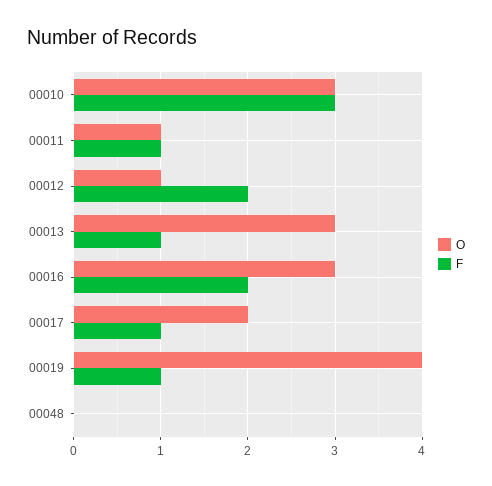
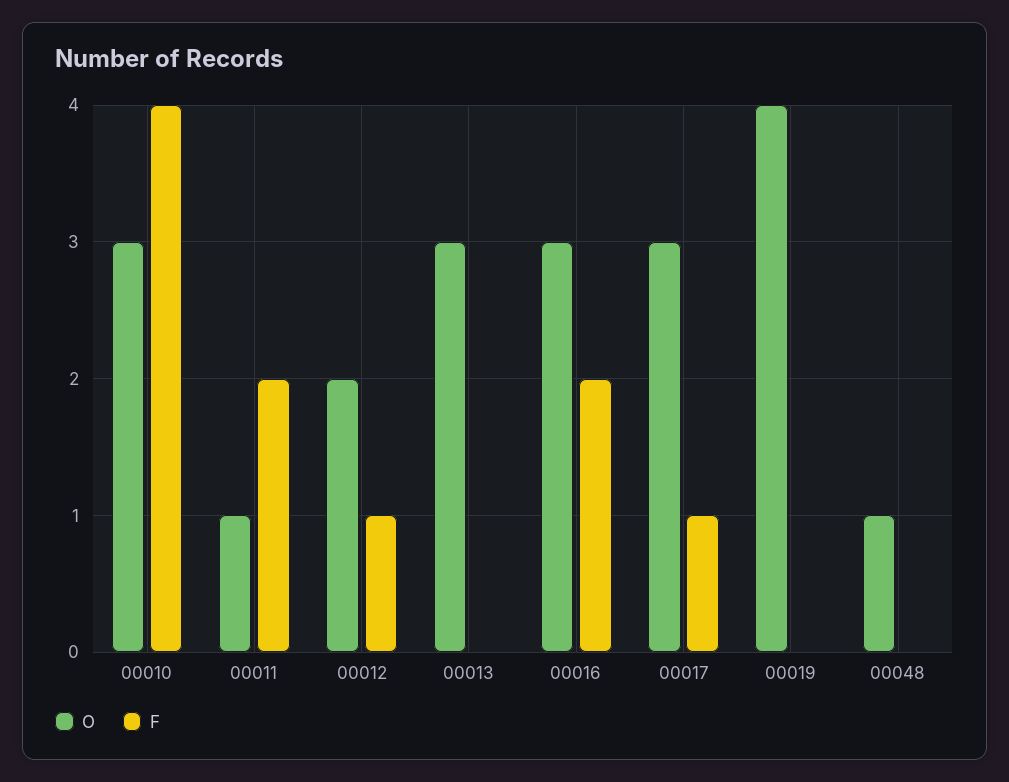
  {
    "O": {
      "00010": 3,
      "00011": 1,
-     "00012": 1,
+     "00012": 2,
      "00013": 3,
      "00016": 3,
-     "00017": 2,
+     "00017": 3,
      "00019": 4,
-     "00048": 0
+     "00048": 1
    },
    "F": {
-     "00010": 3,
+     "00010": 4,
-     "00011": 1,
+     "00011": 2,
-     "00012": 2,
+     "00012": 1,
-     "00013": 1,
+     "00013": 0,
      "00016": 2,
      "00017": 1,
-     "00019": 1,
+     "00019": 0,
      "00048": 0
    }
  }

